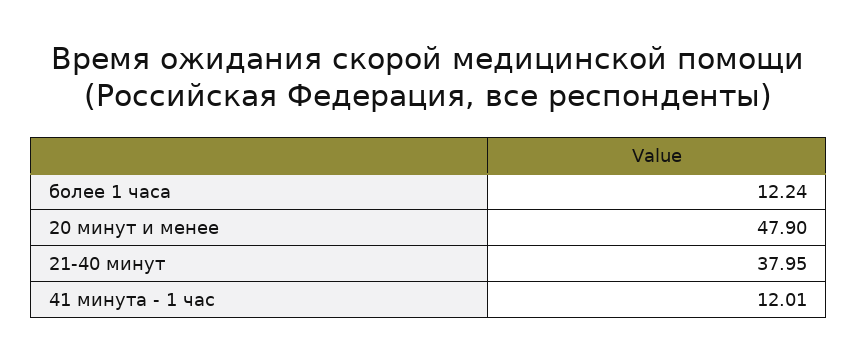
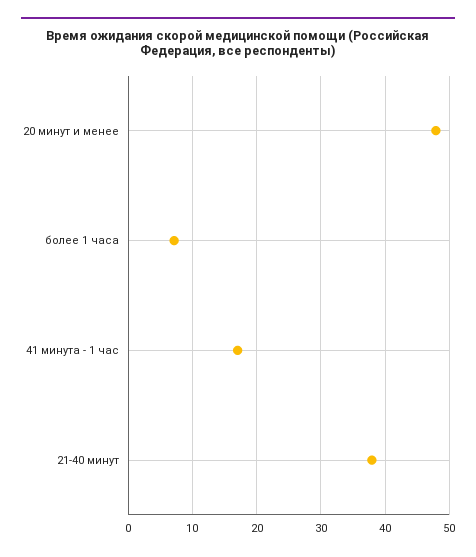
  {
-   "более 1 часа": 12.24,
+   "более 1 часа": 7,
    "20 минут и менее": 47.9,
    "21-40 минут": 37.95,
-   "41 минута - 1 час": 12.01
+   "41 минута - 1 час": 17
  }

